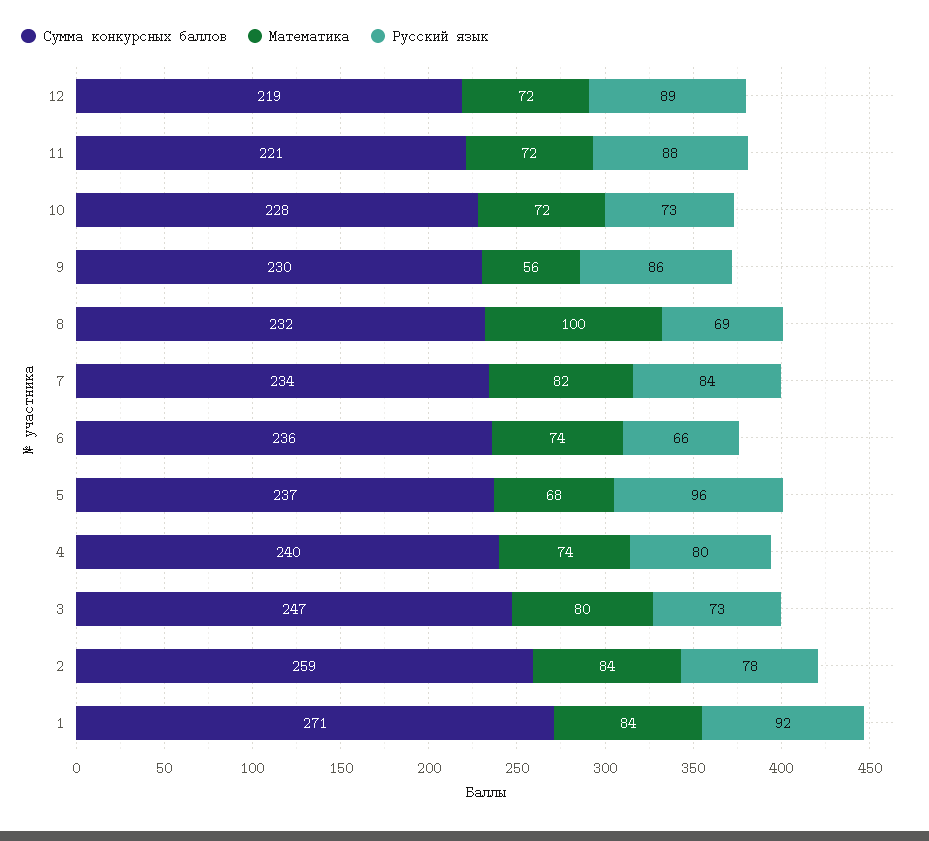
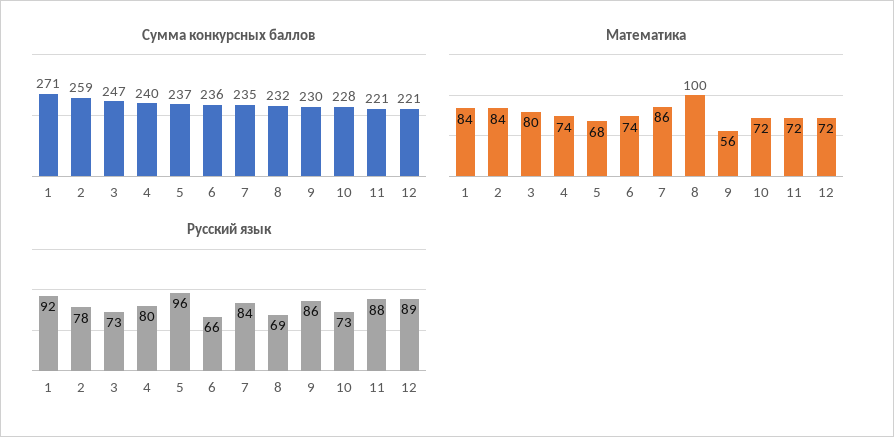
  {
    "Сумма конкурсных баллов": {
-     "12": 219,
+     "12": 221,
      "11": 221,
      "10": 228,
      "9": 230,
      "8": 232,
-     "7": 234,
+     "7": 235,
      "6": 236,
      "5": 237,
      "4": 240,
      "3": 247,
      "2": 259,
      "1": 271
    },
    "Математика": {
      "12": 72,
      "11": 72,
      "10": 72,
      "9": 56,
      "8": 100,
-     "7": 82,
+     "7": 86,
      "6": 74,
      "5": 68,
      "4": 74,
      "3": 80,
      "2": 84,
      "1": 84
    },
    "Русский язык": {
      "12": 89,
      "11": 88,
      "10": 73,
      "9": 86,
      "8": 69,
      "7": 84,
      "6": 66,
      "5": 96,
      "4": 80,
      "3": 73,
      "2": 78,
      "1": 92
    }
  }

